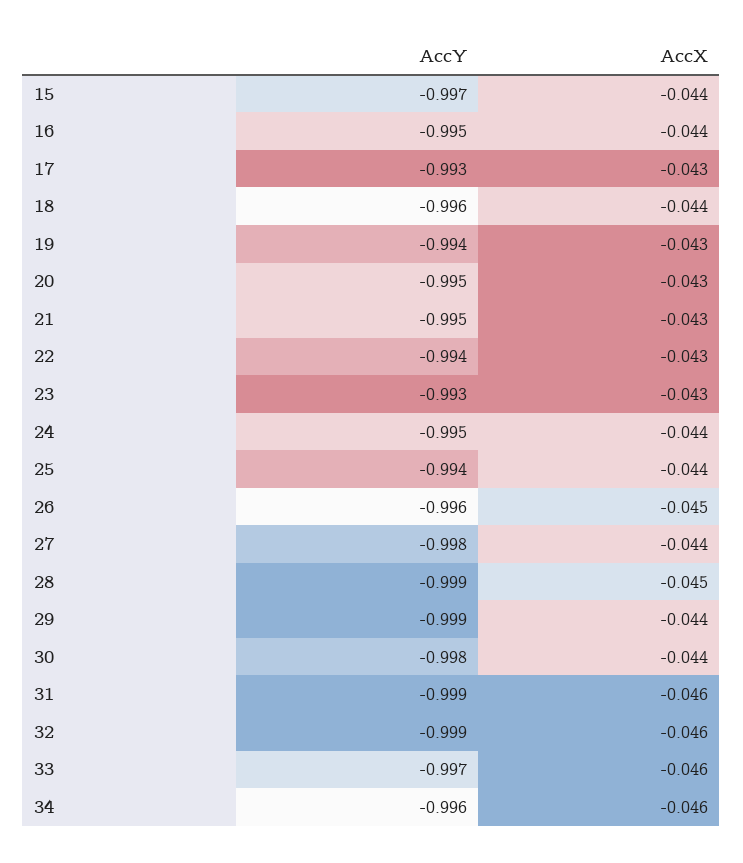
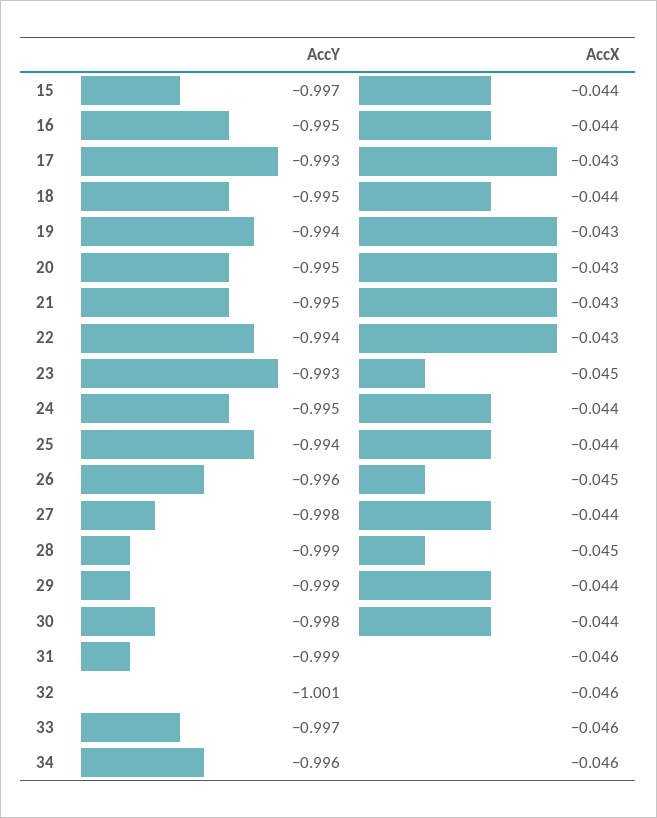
  {
    "AccY": {
      "15": -0.997,
      "16": -0.995,
      "17": -0.993,
-     "18": -0.996,
+     "18": -0.995,
      "19": -0.994,
      "20": -0.995,
      "21": -0.995,
      "22": -0.994,
      "23": -0.993,
      "24": -0.995,
      "25": -0.994,
      "26": -0.996,
      "27": -0.998,
      "28": -0.999,
      "29": -0.999,
      "30": -0.998,
      "31": -0.999,
-     "32": -0.999,
+     "32": -1.001,
      "33": -0.997,
      "34": -0.996
    },
    "AccX": {
      "15": -0.044,
      "16": -0.044,
      "17": -0.043,
      "18": -0.044,
      "19": -0.043,
      "20": -0.043,
      "21": -0.043,
      "22": -0.043,
-     "23": -0.043,
+     "23": -0.045,
      "24": -0.044,
      "25": -0.044,
      "26": -0.045,
      "27": -0.044,
      "28": -0.045,
      "29": -0.044,
      "30": -0.044,
      "31": -0.046,
      "32": -0.046,
      "33": -0.046,
      "34": -0.046
    }
  }

